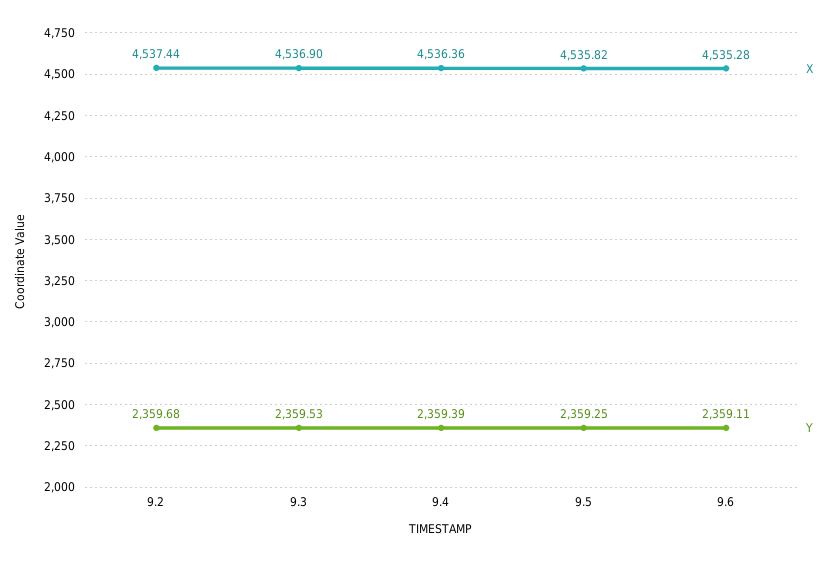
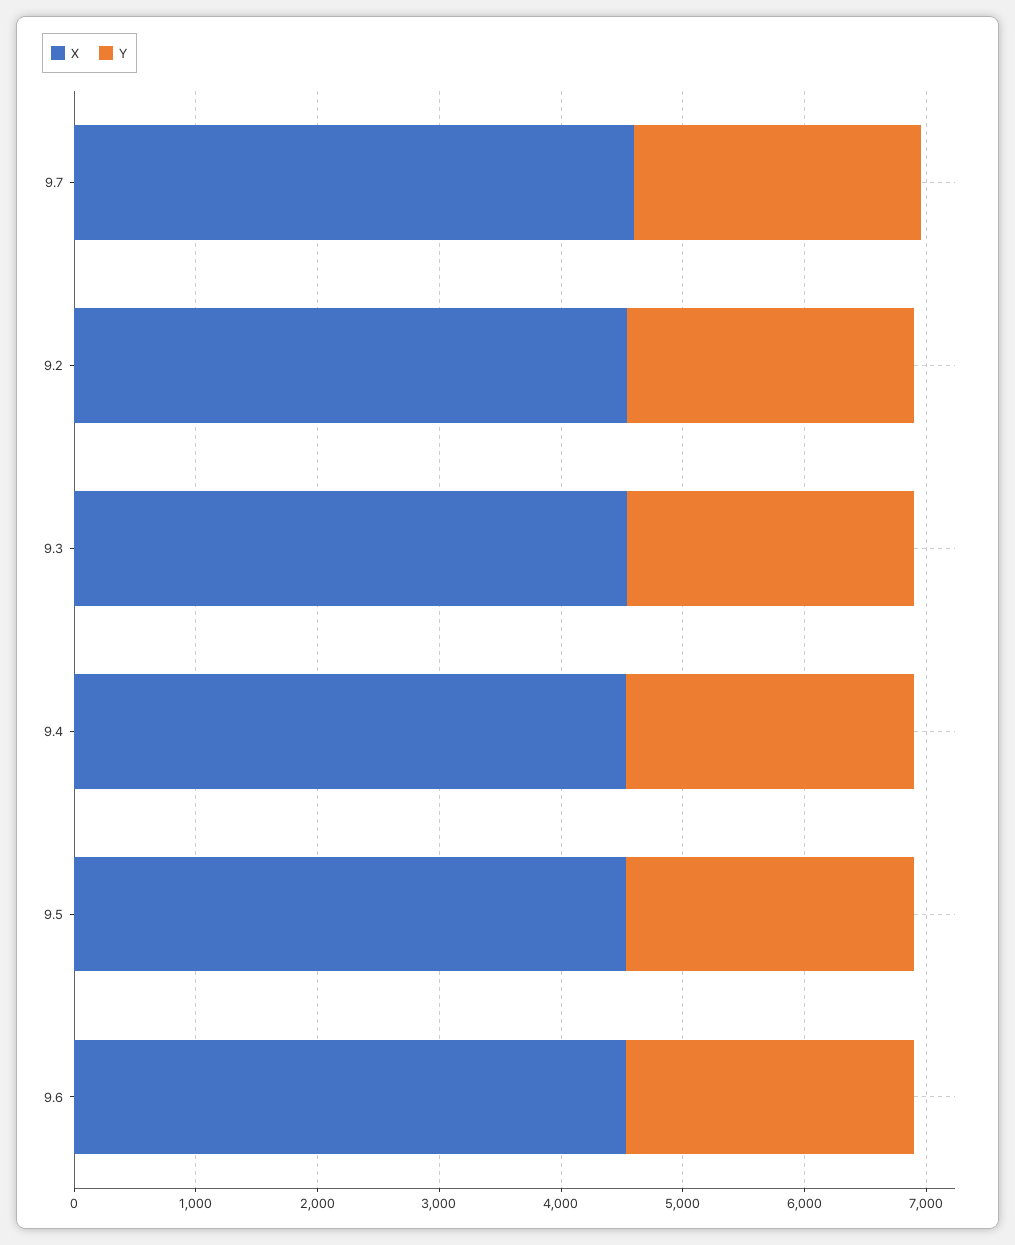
  {
    "X": {
      "9.2": 4537.44,
      "9.3": 4536.9,
      "9.4": 4536.36,
      "9.5": 4535.82,
-     "9.6": 4535.28
+     "9.6": 4535.28,
+     "9.7": 4600
    },
    "Y": {
      "9.2": 2359.68,
      "9.3": 2359.53,
      "9.4": 2359.39,
      "9.5": 2359.25,
-     "9.6": 2359.11
+     "9.6": 2359.11,
+     "9.7": 2400
    }
  }

